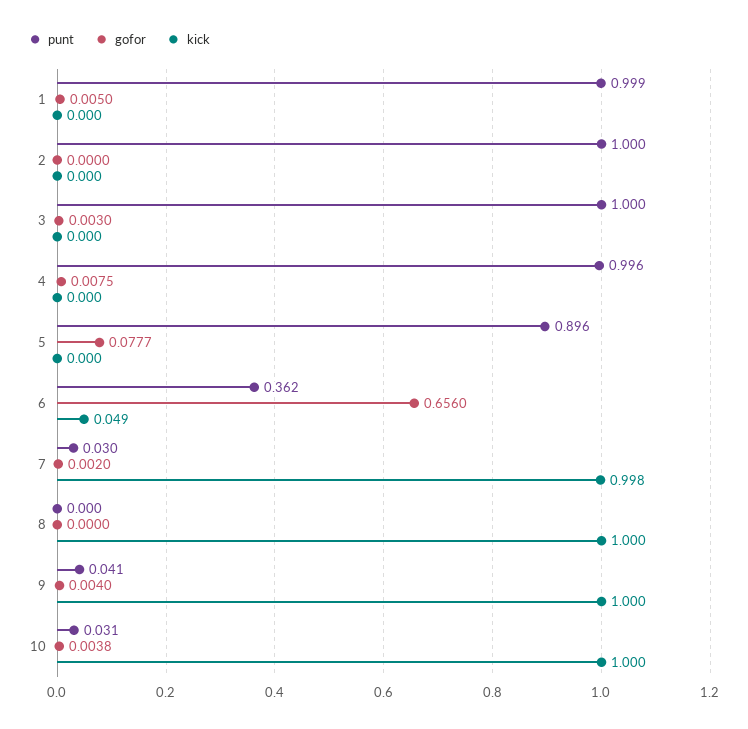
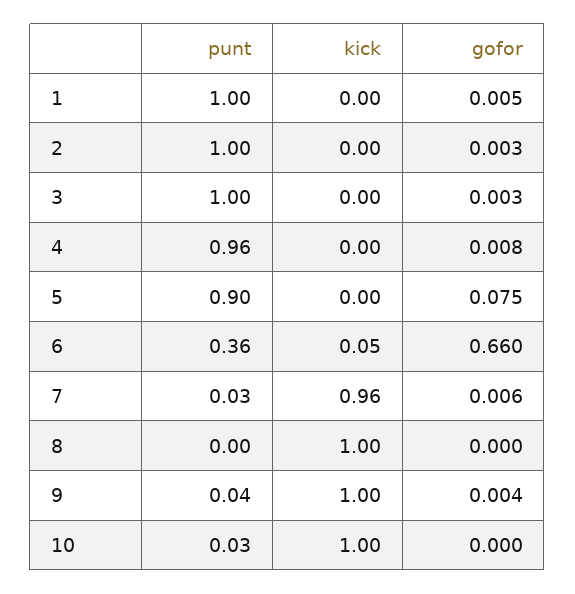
  {
    "punt": {
      "1": 0.999,
      "2": 1,
      "3": 1,
-     "4": 0.996,
+     "4": 0.96,
      "5": 0.896,
      "6": 0.362,
      "7": 0.03,
      "8": 0,
      "9": 0.041,
      "10": 0.031
    },
    "gofor": {
      "1": 0.005,
-     "2": 0,
+     "2": 0.003,
      "3": 0.003,
      "4": 0.0075,
-     "5": 0.0777,
+     "5": 0.075,
-     "6": 0.656,
+     "6": 0.66,
-     "7": 0.002,
+     "7": 0.006,
      "8": 0,
      "9": 0.004,
-     "10": 0.0038
+     "10": 0
    },
    "kick": {
      "1": 0,
      "2": 0,
      "3": 0,
      "4": 0,
      "5": 0,
      "6": 0.049,
-     "7": 0.998,
+     "7": 0.96,
      "8": 1,
      "9": 1,
      "10": 1
    }
  }

